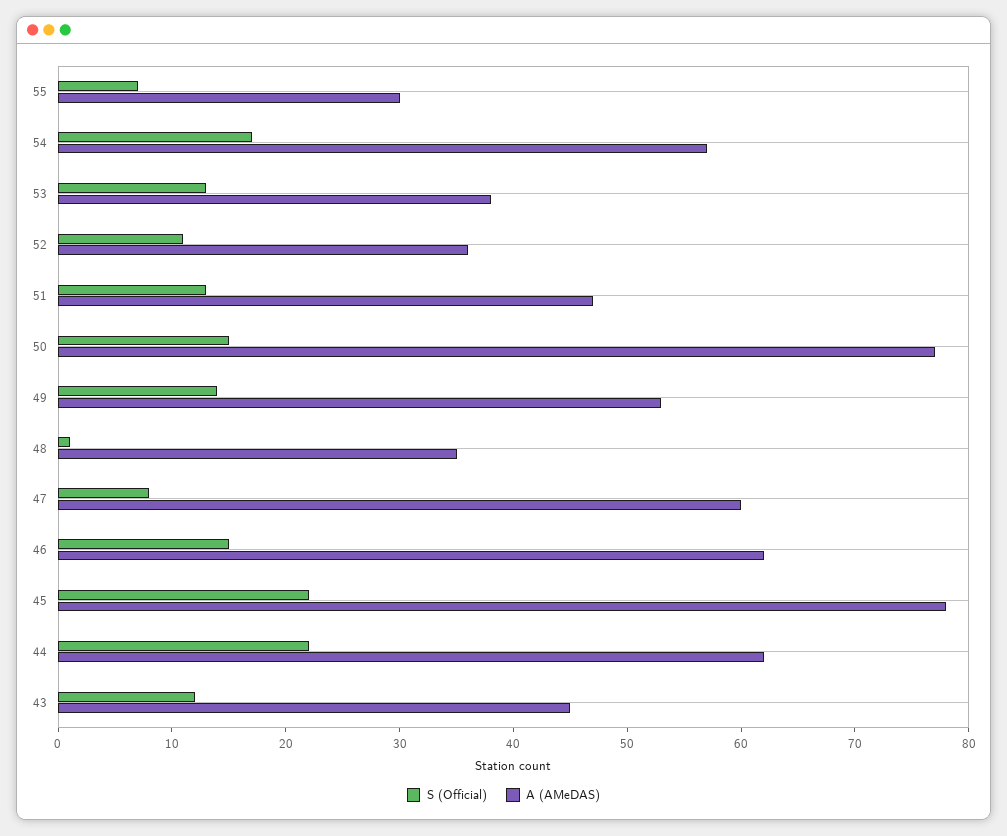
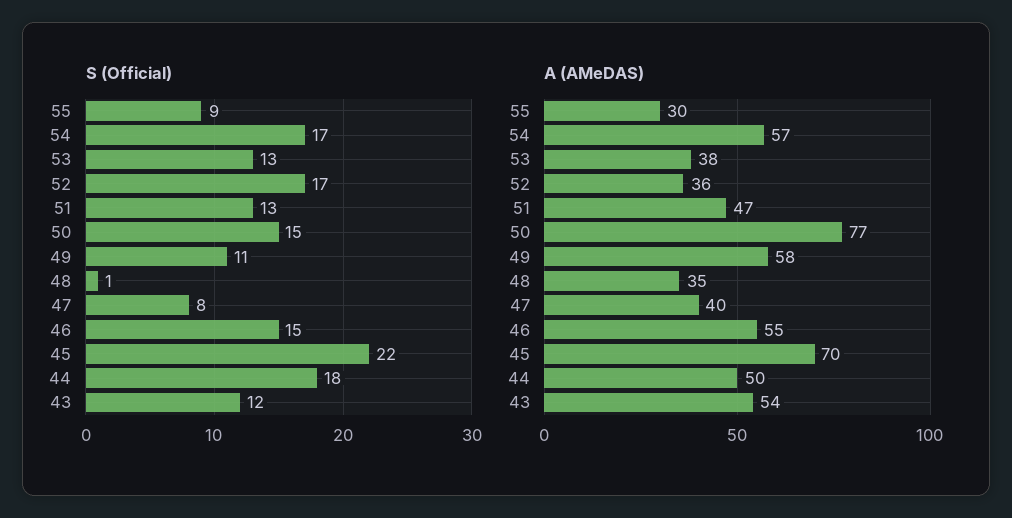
  {
    "S (Official)": {
-     "55": 7,
+     "55": 9,
      "54": 17,
      "53": 13,
-     "52": 11,
+     "52": 17,
      "51": 13,
      "50": 15,
-     "49": 14,
+     "49": 11,
      "48": 1,
      "47": 8,
      "46": 15,
      "45": 22,
-     "44": 22,
+     "44": 18,
      "43": 12
    },
    "A (AMeDAS)": {
      "55": 30,
      "54": 57,
      "53": 38,
      "52": 36,
      "51": 47,
      "50": 77,
-     "49": 53,
+     "49": 58,
      "48": 35,
-     "47": 60,
+     "47": 40,
-     "46": 62,
+     "46": 55,
-     "45": 78,
+     "45": 70,
-     "44": 62,
+     "44": 50,
-     "43": 45
+     "43": 54
    }
  }

